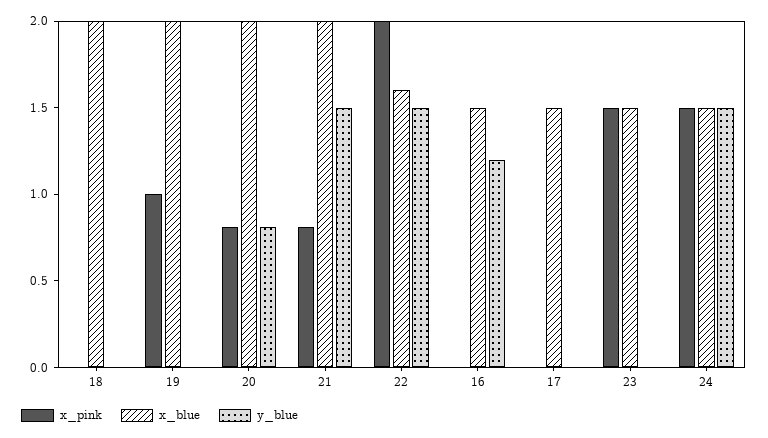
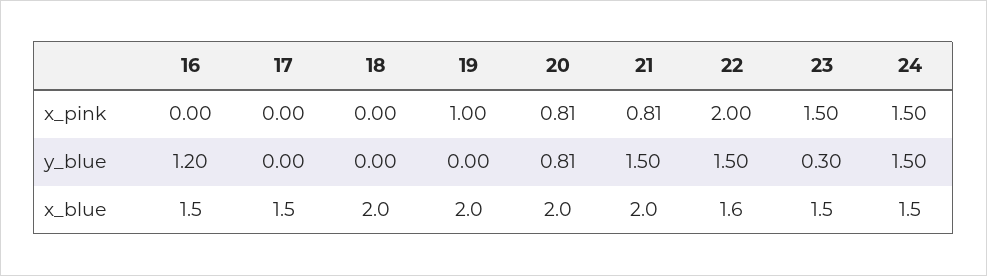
  {
    "x_pink": {
      "18": 0,
      "19": 1,
      "20": 0.81,
      "21": 0.81,
      "22": 2,
      "16": 0,
      "17": 0,
      "23": 1.5,
      "24": 1.5
    },
    "x_blue": {
      "18": 2,
      "19": 2,
      "20": 2,
      "21": 2,
      "22": 1.6,
      "16": 1.5,
      "17": 1.5,
      "23": 1.5,
      "24": 1.5
    },
    "y_blue": {
      "18": 0,
      "19": 0,
      "20": 0.81,
      "21": 1.5,
      "22": 1.5,
      "16": 1.2,
      "17": 0,
-     "23": 0,
+     "23": 0.3,
      "24": 1.5
    }
  }

